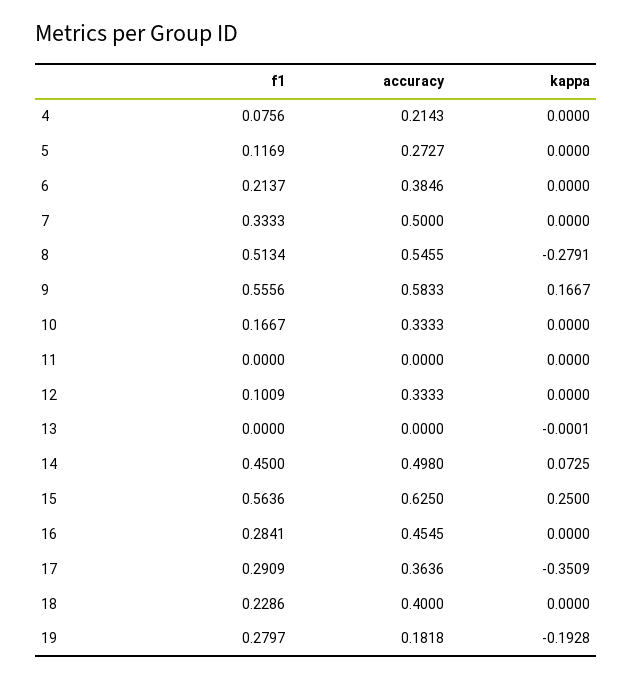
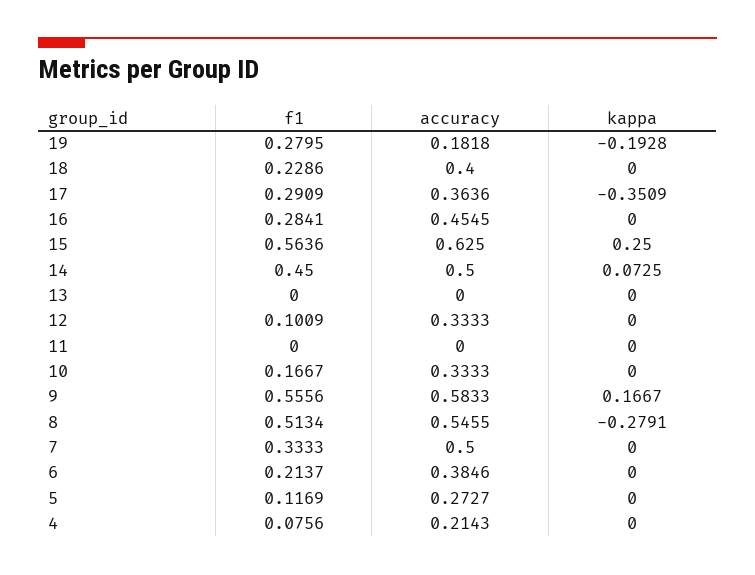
  {
    "f1": {
      "4": 0.0756,
      "5": 0.1169,
      "6": 0.2137,
      "7": 0.3333,
      "8": 0.5134,
      "9": 0.5556,
      "10": 0.1667,
      "11": 0,
      "12": 0.1009,
      "13": 0,
      "14": 0.45,
      "15": 0.5636,
      "16": 0.2841,
      "17": 0.2909,
      "18": 0.2286,
-     "19": 0.2797
+     "19": 0.2795
    },
    "accuracy": {
      "4": 0.2143,
      "5": 0.2727,
      "6": 0.3846,
      "7": 0.5,
      "8": 0.5455,
      "9": 0.5833,
      "10": 0.3333,
      "11": 0,
      "12": 0.3333,
      "13": 0,
-     "14": 0.498,
+     "14": 0.5,
      "15": 0.625,
      "16": 0.4545,
      "17": 0.3636,
      "18": 0.4,
      "19": 0.1818
    },
    "kappa": {
      "4": 0,
      "5": 0,
      "6": 0,
      "7": 0,
      "8": -0.2791,
      "9": 0.1667,
      "10": 0,
      "11": 0,
      "12": 0,
-     "13": -0.0001,
+     "13": 0,
      "14": 0.0725,
      "15": 0.25,
      "16": 0,
      "17": -0.3509,
      "18": 0,
      "19": -0.1928
    }
  }

